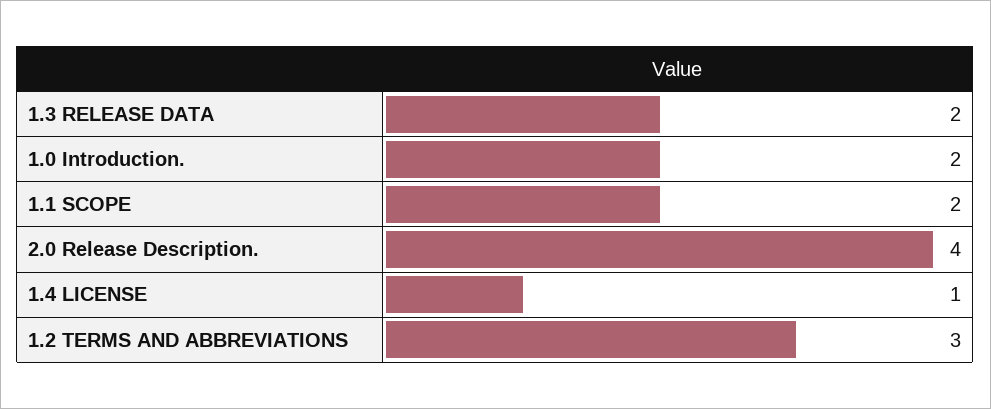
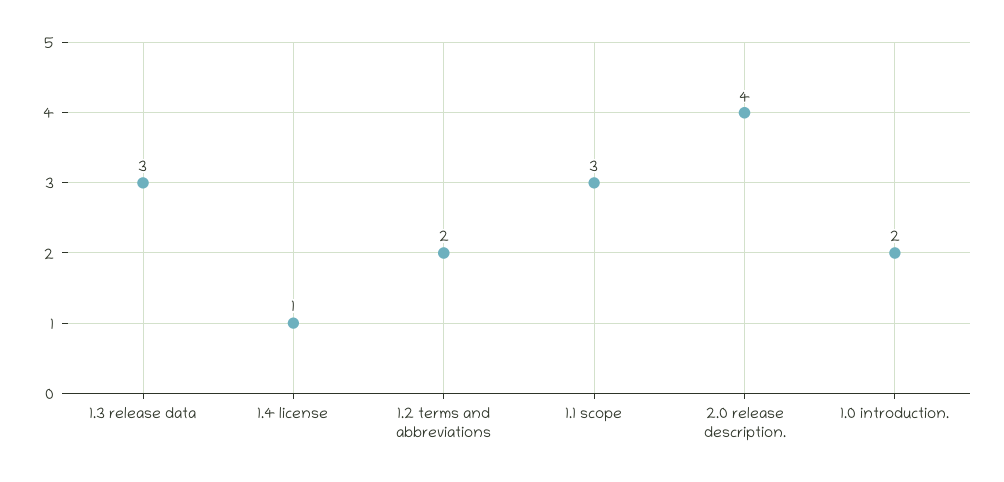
  {
-   "1.3 RELEASE DATA": 2,
+   "1.3 RELEASE DATA": 3,
    "1.0 Introduction.": 2,
-   "1.1 SCOPE": 2,
+   "1.1 SCOPE": 3,
    "2.0 Release Description.": 4,
    "1.4 LICENSE": 1,
-   "1.2 TERMS AND ABBREVIATIONS": 3
+   "1.2 TERMS AND ABBREVIATIONS": 2
  }

